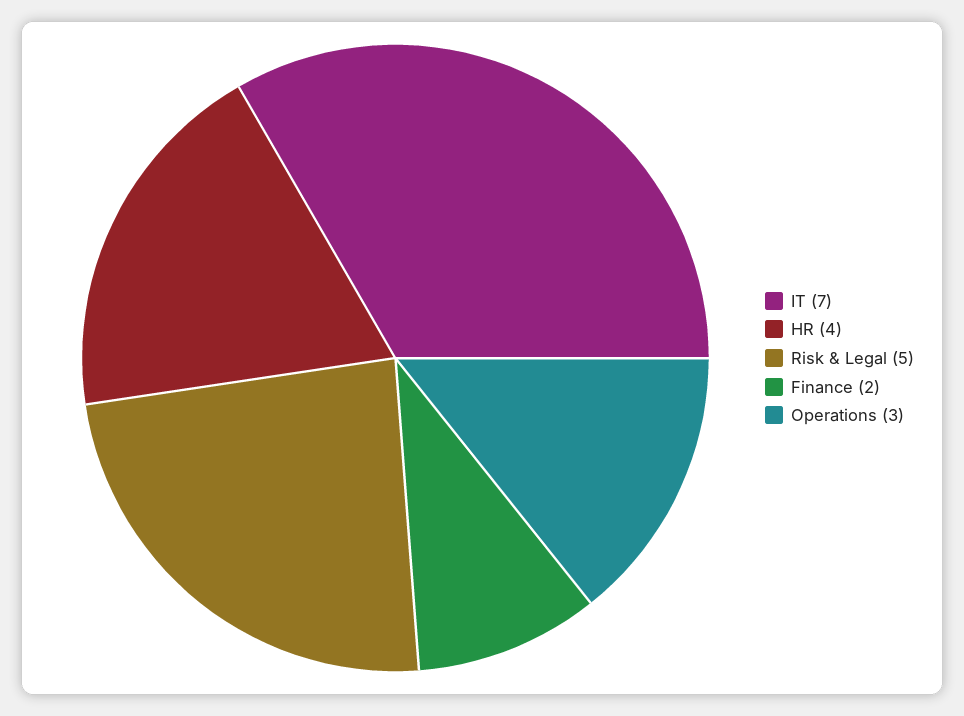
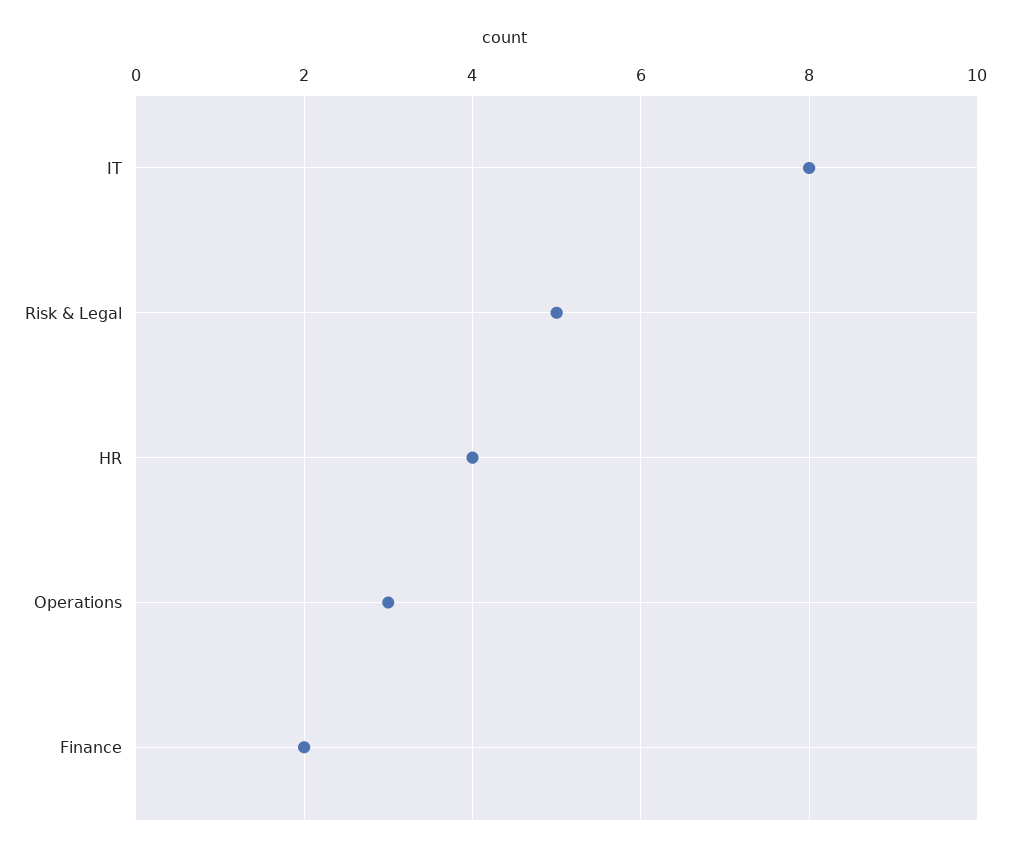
  {
-   "IT": 7,
+   "IT": 8,
    "HR": 4,
    "Risk & Legal": 5,
    "Finance": 2,
    "Operations": 3
  }

